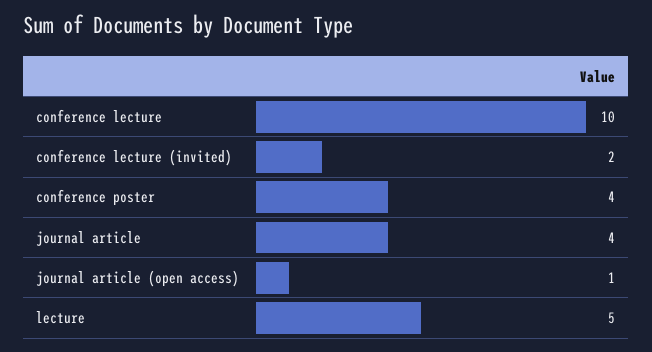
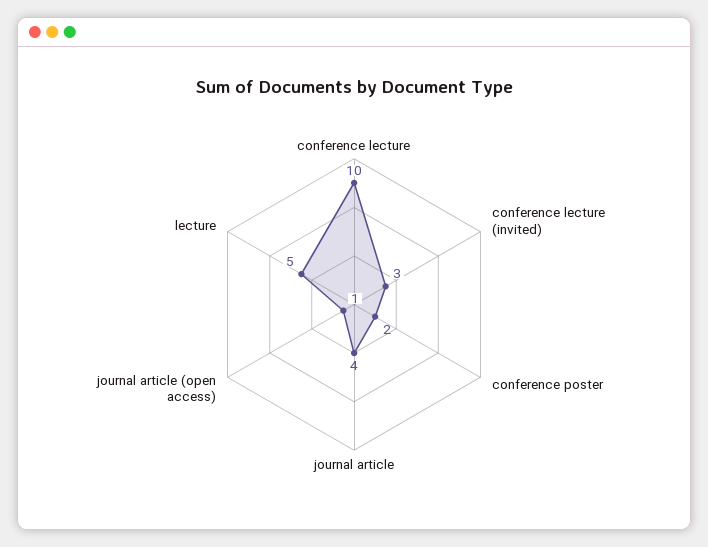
  {
    "conference lecture": 10,
-   "conference lecture (invited)": 2,
+   "conference lecture (invited)": 3,
-   "conference poster": 4,
+   "conference poster": 2,
    "journal article": 4,
    "journal article (open access)": 1,
    "lecture": 5
  }

